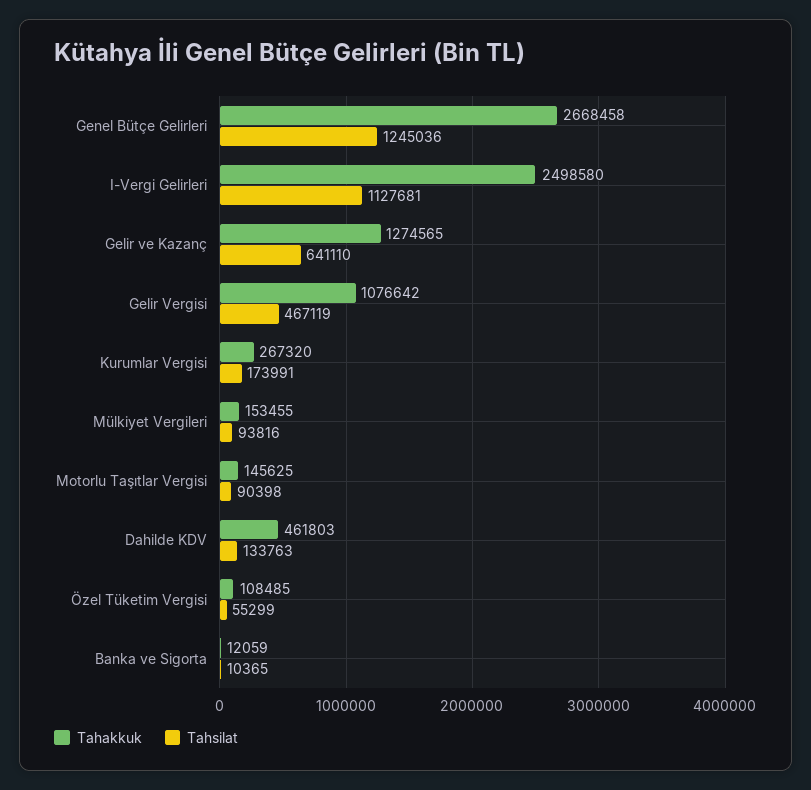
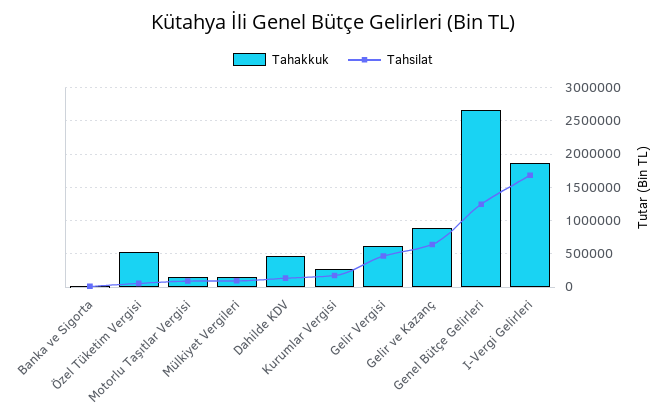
  {
    "Tahakkuk": {
      "Genel Bütçe Gelirleri": 2668458,
-     "I-Vergi Gelirleri": 2498580,
+     "I-Vergi Gelirleri": 1900000,
-     "Gelir ve Kazanç": 1274565,
+     "Gelir ve Kazanç": 900000,
-     "Gelir Vergisi": 1076642,
+     "Gelir Vergisi": 600000,
      "Kurumlar Vergisi": 267320,
      "Mülkiyet Vergileri": 153455,
      "Motorlu Taşıtlar Vergisi": 145625,
      "Dahilde KDV": 461803,
-     "Özel Tüketim Vergisi": 108485,
+     "Özel Tüketim Vergisi": 500000,
      "Banka ve Sigorta": 12059
    },
    "Tahsilat": {
      "Genel Bütçe Gelirleri": 1245036,
-     "I-Vergi Gelirleri": 1127681,
+     "I-Vergi Gelirleri": 1700000,
      "Gelir ve Kazanç": 641110,
      "Gelir Vergisi": 467119,
      "Kurumlar Vergisi": 173991,
      "Mülkiyet Vergileri": 93816,
      "Motorlu Taşıtlar Vergisi": 90398,
      "Dahilde KDV": 133763,
      "Özel Tüketim Vergisi": 55299,
      "Banka ve Sigorta": 10365
    }
  }

